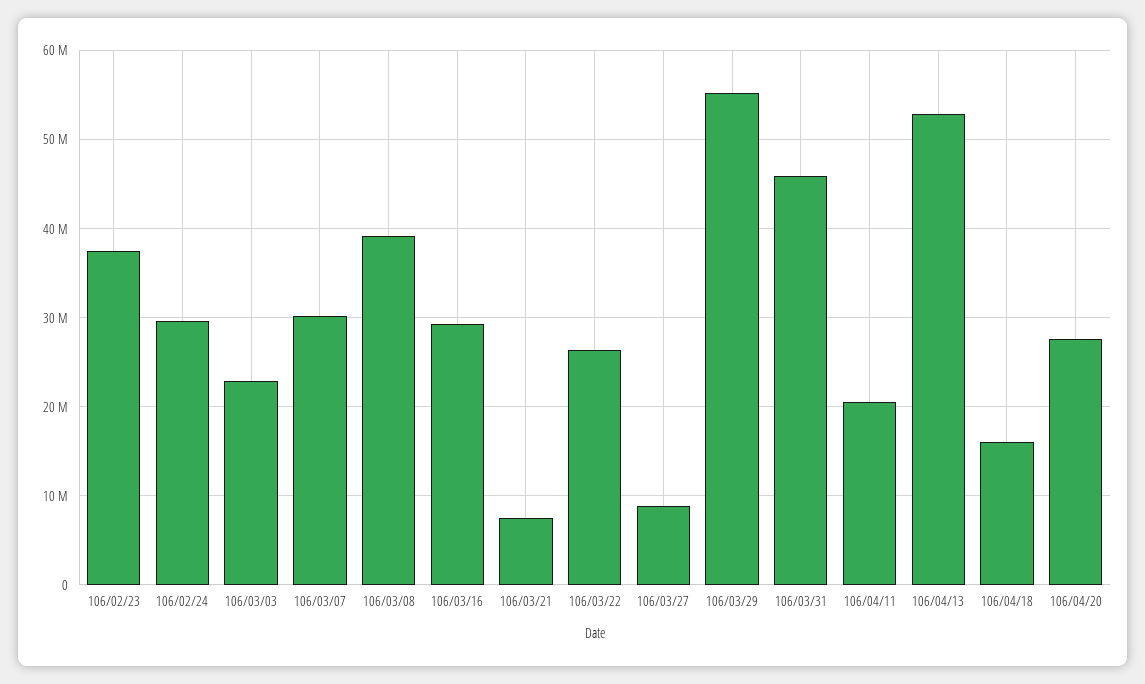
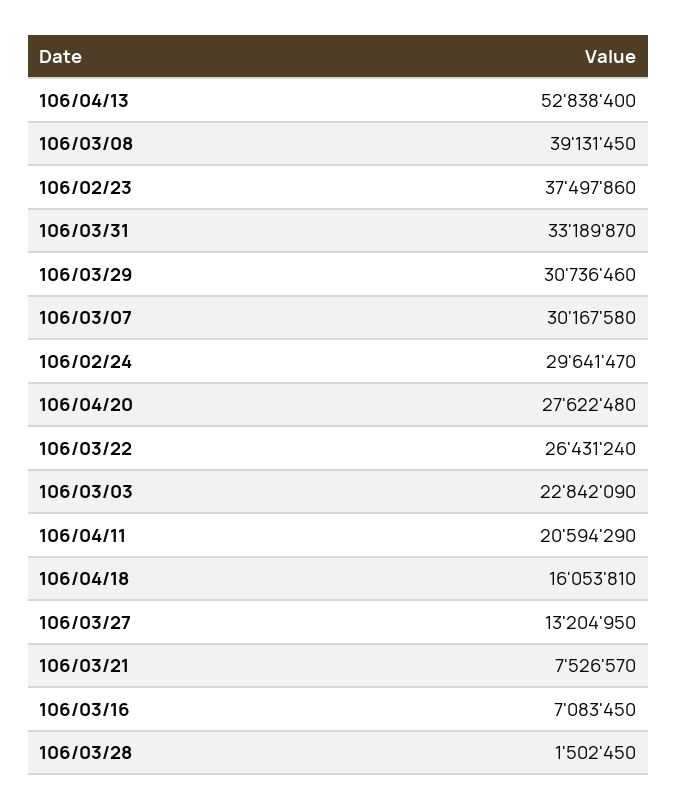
  {
    "106/02/23": 37497860,
    "106/02/24": 29641470,
    "106/03/03": 22842090,
    "106/03/07": 30167580,
    "106/03/08": 39131450,
-   "106/03/16": 29000000,
+   "106/03/16": 7083450,
    "106/03/21": 7526570,
    "106/03/22": 26431240,
-   "106/03/27": 9000000,
+   "106/03/27": 13204950,
-   "106/03/29": 55000000,
+   "106/03/29": 30736460,
-   "106/03/31": 46000000,
+   "106/03/31": 33189870,
    "106/04/11": 20594290,
    "106/04/13": 52838400,
    "106/04/18": 16053810,
-   "106/04/20": 27622480
+   "106/04/20": 27622480,
+   "106/03/28": 1502450
  }

